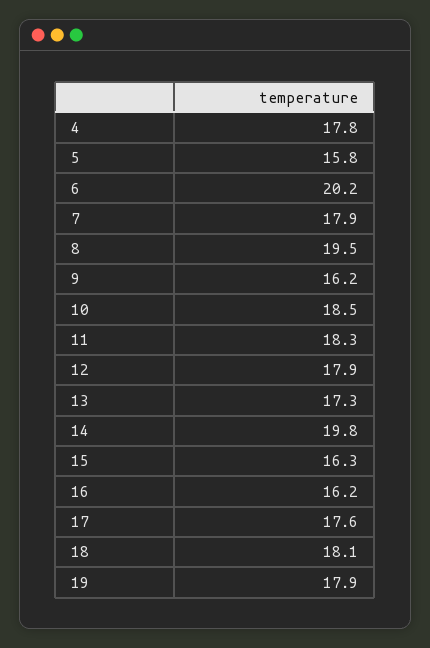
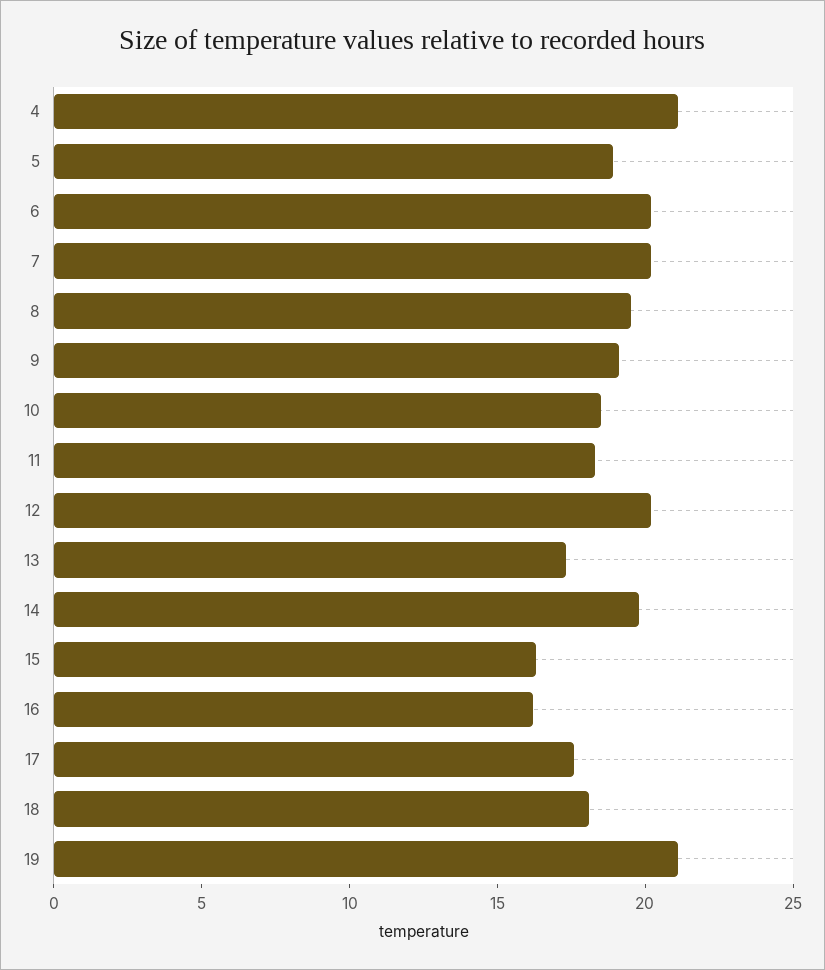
  {
-   "4": 17.8,
+   "4": 21,
-   "5": 15.8,
+   "5": 19,
    "6": 20.2,
-   "7": 17.9,
+   "7": 20,
    "8": 19.5,
-   "9": 16.2,
+   "9": 19,
    "10": 18.5,
    "11": 18.3,
-   "12": 17.9,
+   "12": 20,
    "13": 17.3,
    "14": 19.8,
    "15": 16.3,
    "16": 16.2,
    "17": 17.6,
    "18": 18.1,
-   "19": 17.9
+   "19": 21
  }

